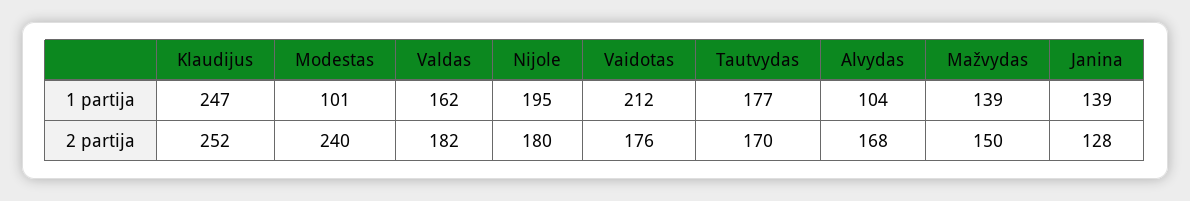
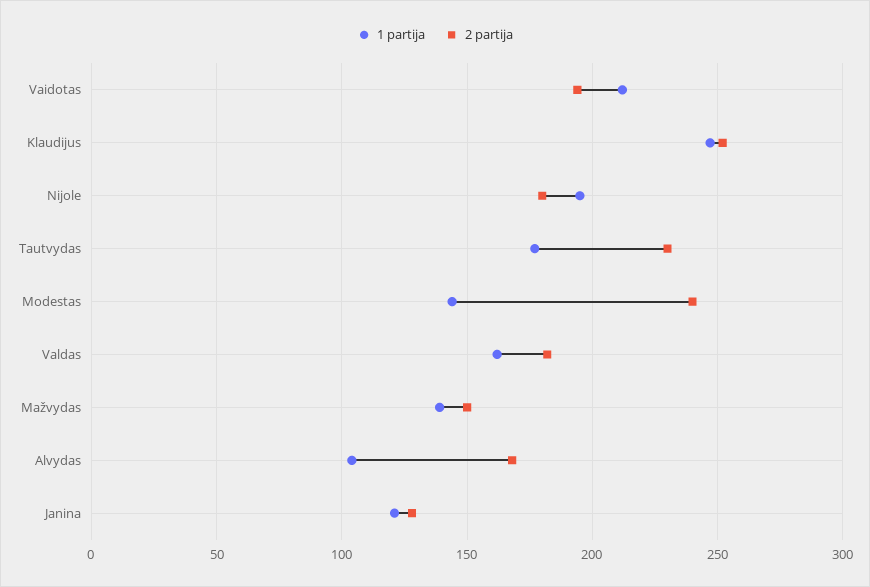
  {
    "1 partija": {
      "Klaudijus": 247,
-     "Modestas": 101,
+     "Modestas": 145,
      "Valdas": 162,
      "Nijole": 195,
      "Vaidotas": 212,
      "Tautvydas": 177,
      "Alvydas": 104,
      "Mažvydas": 139,
-     "Janina": 139
+     "Janina": 120
    },
    "2 partija": {
      "Klaudijus": 252,
      "Modestas": 240,
      "Valdas": 182,
      "Nijole": 180,
-     "Vaidotas": 176,
+     "Vaidotas": 195,
-     "Tautvydas": 170,
+     "Tautvydas": 230,
      "Alvydas": 168,
      "Mažvydas": 150,
      "Janina": 128
    }
  }

